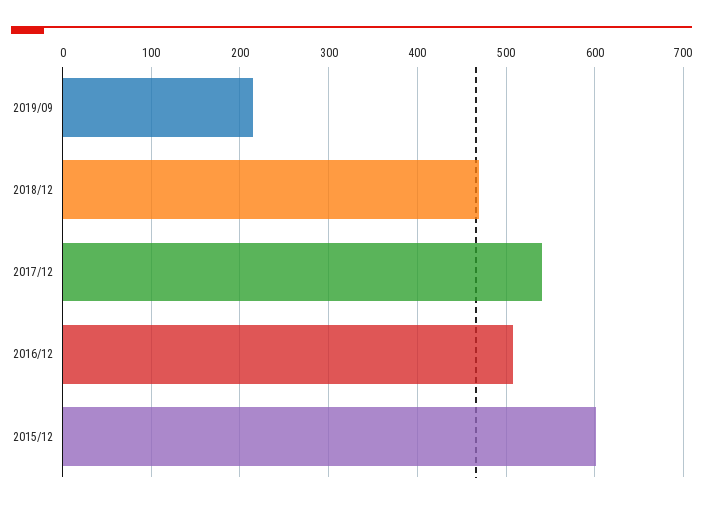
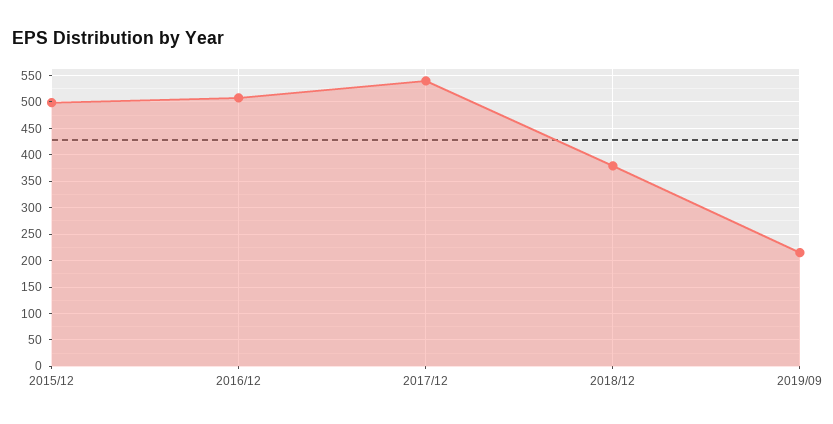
  {
    "2019/09": 220,
-   "2018/12": 470,
+   "2018/12": 375,
    "2017/12": 540,
    "2016/12": 510,
-   "2015/12": 600
+   "2015/12": 500
  }

